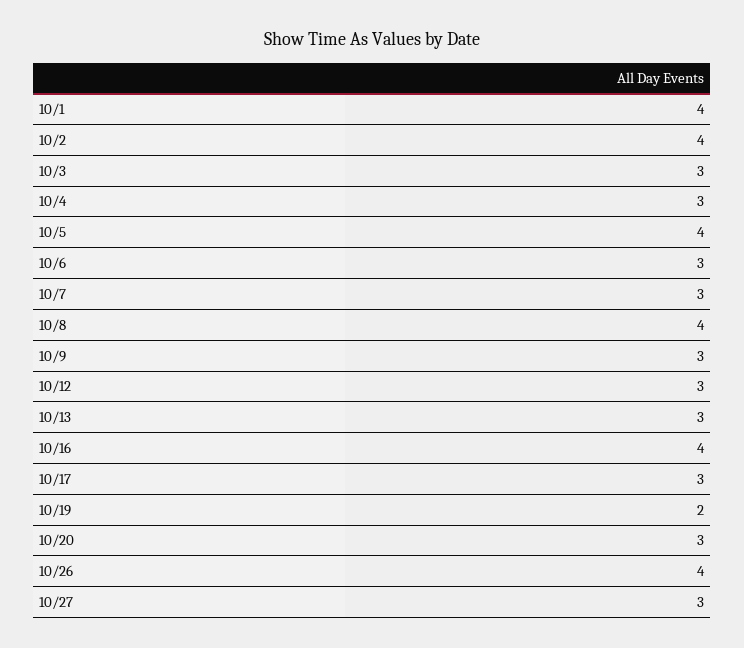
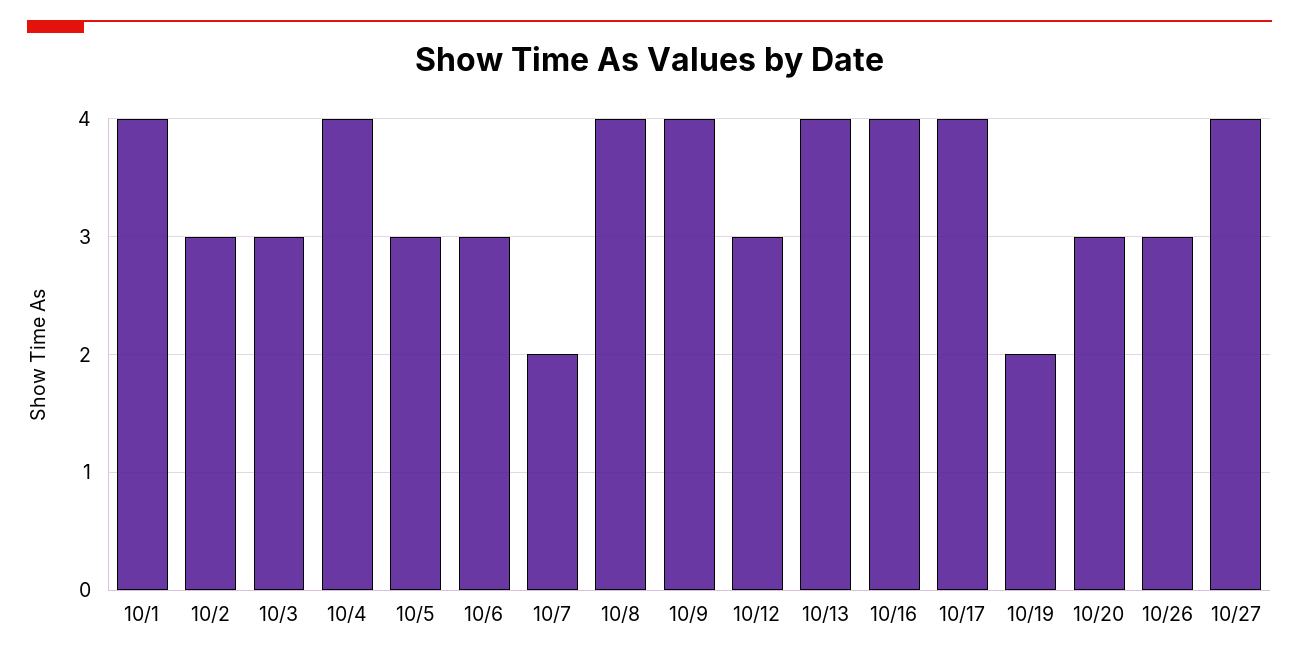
  {
    "10/1": 4,
-   "10/2": 4,
+   "10/2": 3,
    "10/3": 3,
-   "10/4": 3,
+   "10/4": 4,
-   "10/5": 4,
+   "10/5": 3,
    "10/6": 3,
-   "10/7": 3,
+   "10/7": 2,
    "10/8": 4,
-   "10/9": 3,
+   "10/9": 4,
    "10/12": 3,
-   "10/13": 3,
+   "10/13": 4,
    "10/16": 4,
-   "10/17": 3,
+   "10/17": 4,
    "10/19": 2,
    "10/20": 3,
-   "10/26": 4,
+   "10/26": 3,
-   "10/27": 3
+   "10/27": 4
  }

